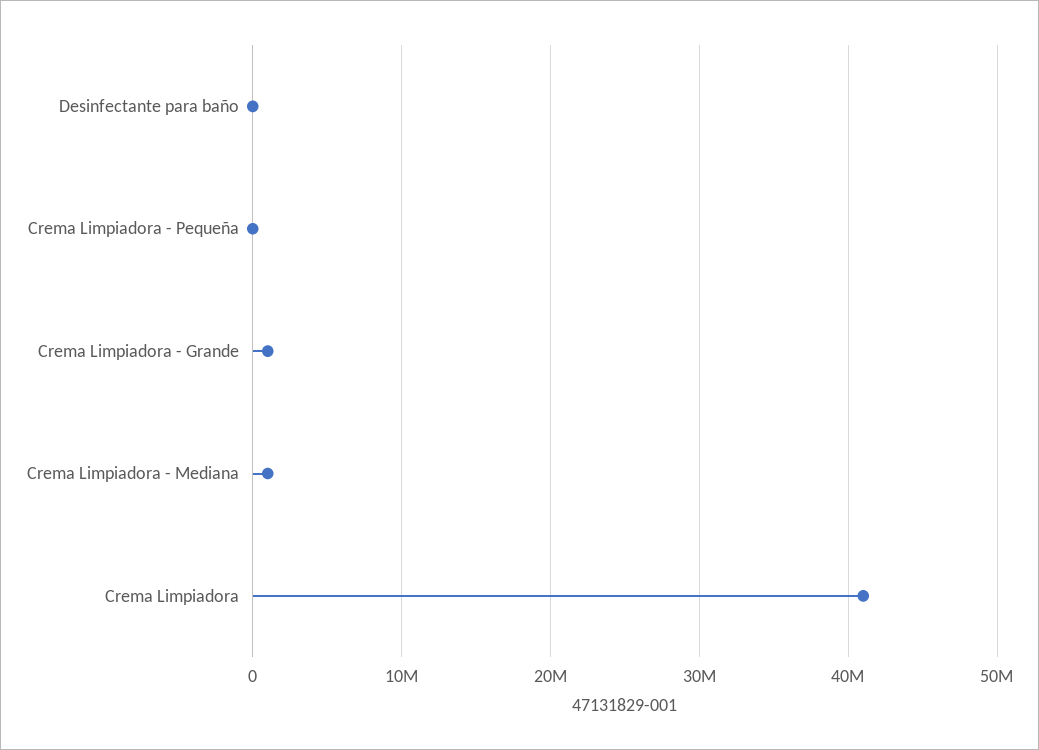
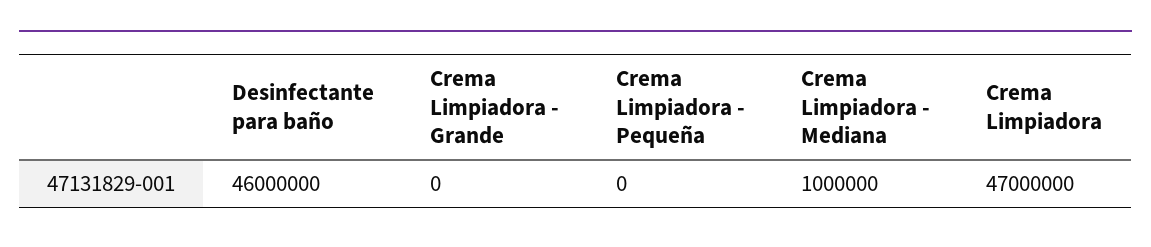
  {
-   "Desinfectante para baño": 0,
+   "Desinfectante para baño": 46000000,
    "Crema Limpiadora - Pequeña": 0,
-   "Crema Limpiadora - Grande": 1000000,
+   "Crema Limpiadora - Grande": 0,
    "Crema Limpiadora - Mediana": 1000000,
-   "Crema Limpiadora": 41000000
+   "Crema Limpiadora": 47000000
  }

